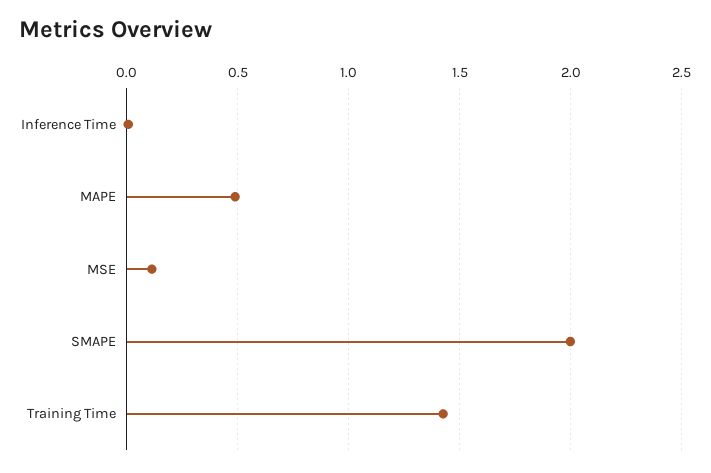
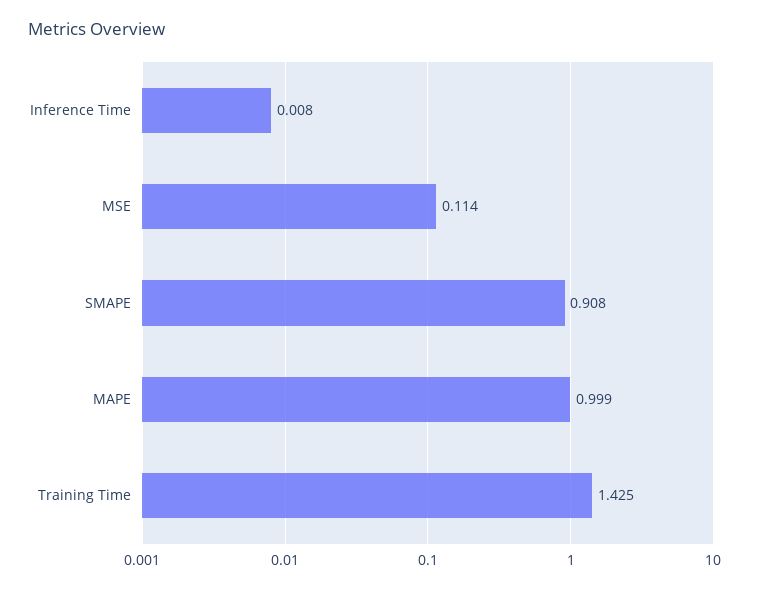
  {
    "Inference Time": 0.008,
-   "MAPE": 0.5,
+   "MAPE": 0.999,
    "MSE": 0.114,
-   "SMAPE": 2,
+   "SMAPE": 0.908,
    "Training Time": 1.425
  }

